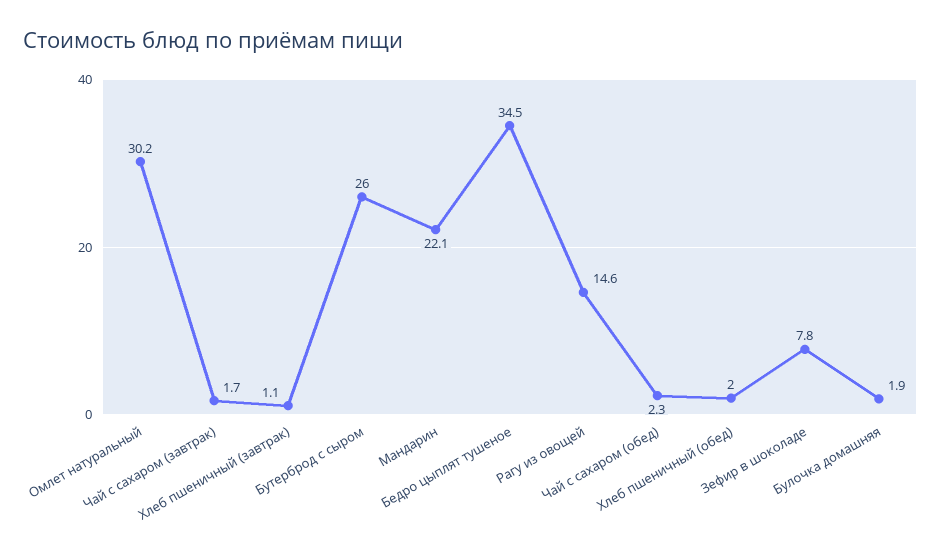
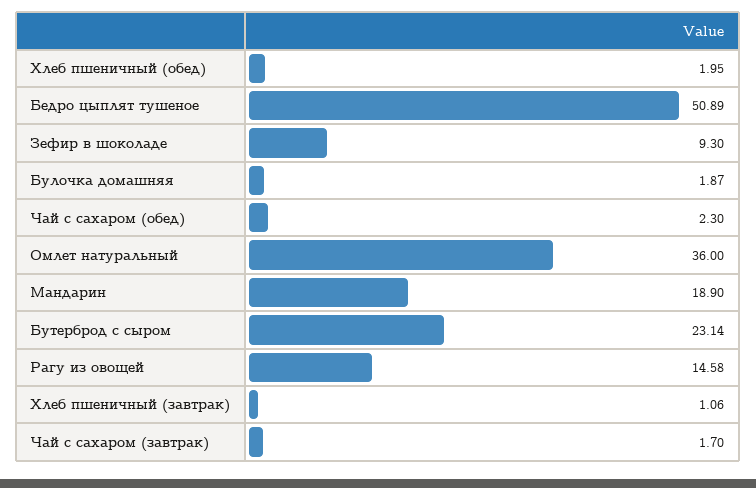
  {
-   "Омлет натуральный": 30.2,
+   "Омлет натуральный": 36,
    "Чай с сахаром (завтрак)": 1.7,
    "Хлеб пшеничный (завтрак)": 1.06,
-   "Бутерброд с сыром": 26,
+   "Бутерброд с сыром": 23.14,
-   "Мандарин": 22.1,
+   "Мандарин": 18.9,
-   "Бедро цыплят тушеное": 34.5,
+   "Бедро цыплят тушеное": 50.89,
    "Рагу из овощей": 14.58,
    "Чай с сахаром (обед)": 2.3,
    "Хлеб пшеничный (обед)": 1.95,
-   "Зефир в шоколаде": 7.8,
+   "Зефир в шоколаде": 9.3,
    "Булочка домашняя": 1.87
  }

